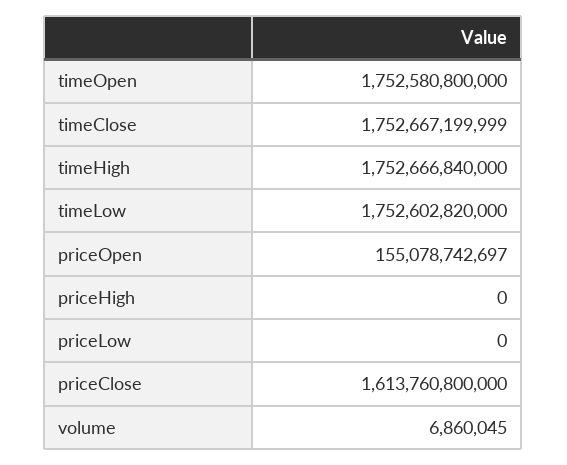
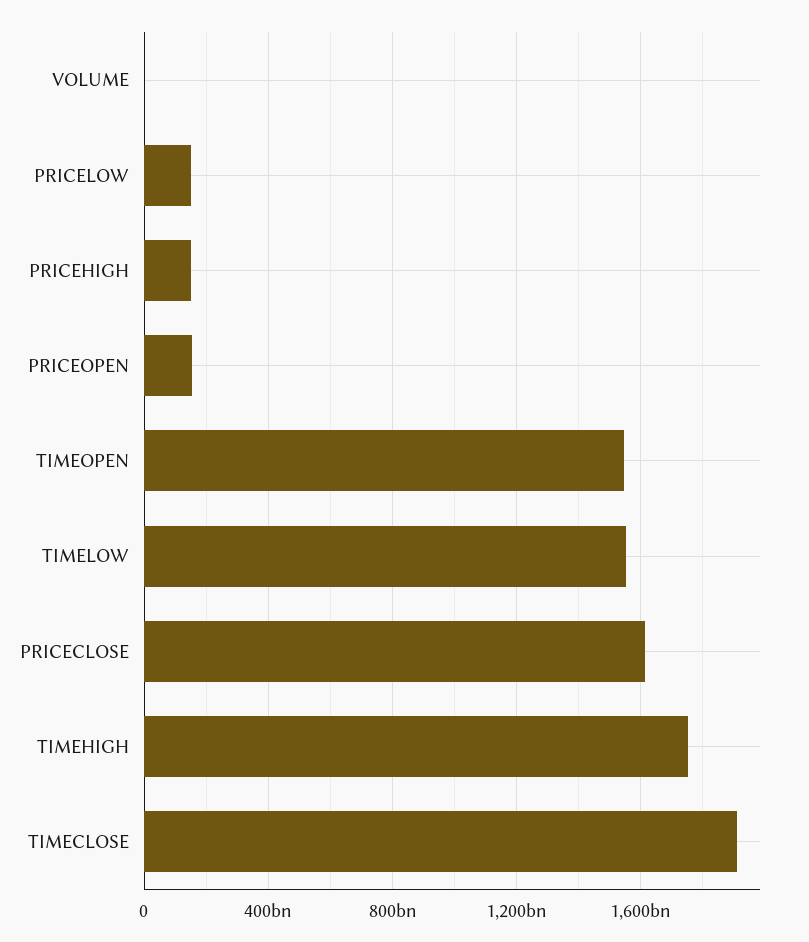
  {
-   "timeOpen": 1752580800000,
+   "timeOpen": 1550000000000,
-   "timeClose": 1752667199999,
+   "timeClose": 1900000000000,
    "timeHigh": 1752666840000,
-   "timeLow": 1752602820000,
+   "timeLow": 1550000000000,
    "priceOpen": 155078742697,
-   "priceHigh": 0,
+   "priceHigh": 150000000000,
-   "priceLow": 0,
+   "priceLow": 150000000000,
    "priceClose": 1613760800000,
    "volume": 6860045
  }

